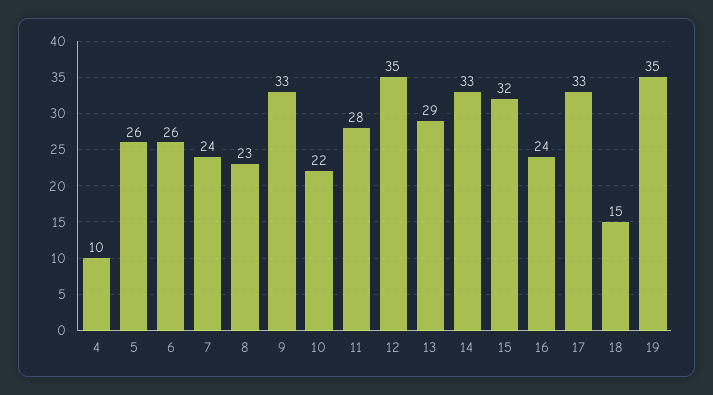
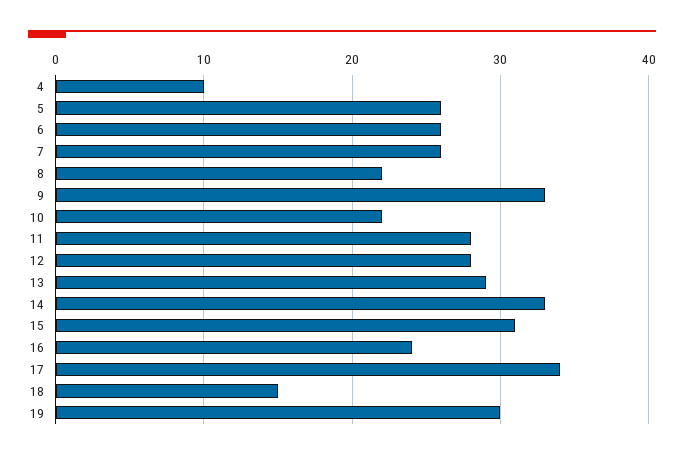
  {
    "4": 10,
    "5": 26,
    "6": 26,
-   "7": 24,
+   "7": 26,
-   "8": 23,
+   "8": 22,
    "9": 33,
    "10": 22,
    "11": 28,
-   "12": 35,
+   "12": 28,
    "13": 29,
    "14": 33,
-   "15": 32,
+   "15": 31,
    "16": 24,
-   "17": 33,
+   "17": 34,
    "18": 15,
-   "19": 35
+   "19": 30
  }

